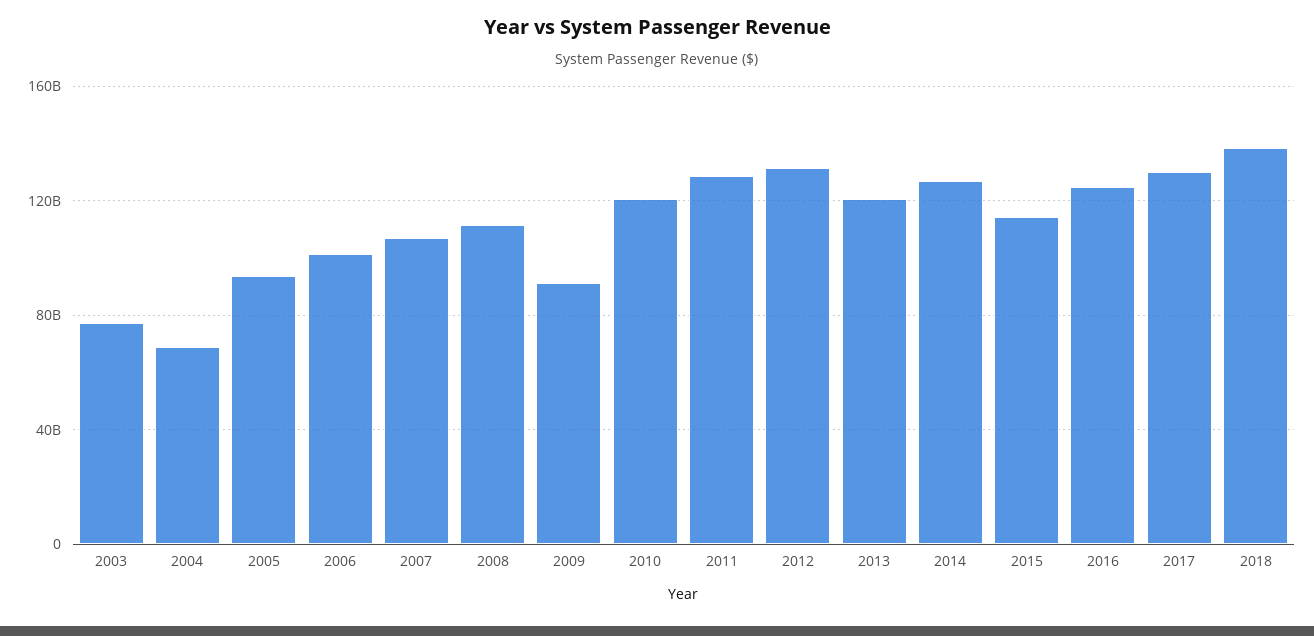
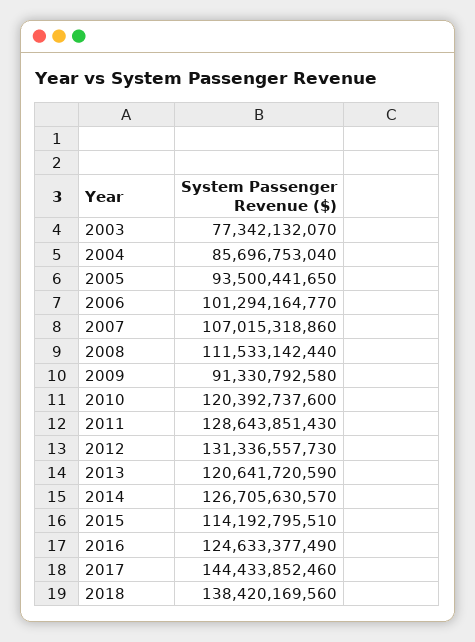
  {
    "2003": 77342132070,
-   "2004": 70000000000,
+   "2004": 85696753040,
    "2005": 93500441650,
    "2006": 101294164770,
    "2007": 107015318860,
    "2008": 111533142440,
    "2009": 91330792580,
    "2010": 120392737600,
    "2011": 128643851430,
    "2012": 131336557730,
    "2013": 120641720590,
    "2014": 126705630570,
    "2015": 114192795510,
    "2016": 124633377490,
-   "2017": 130000000000,
+   "2017": 144433852460,
    "2018": 138420169560
  }

